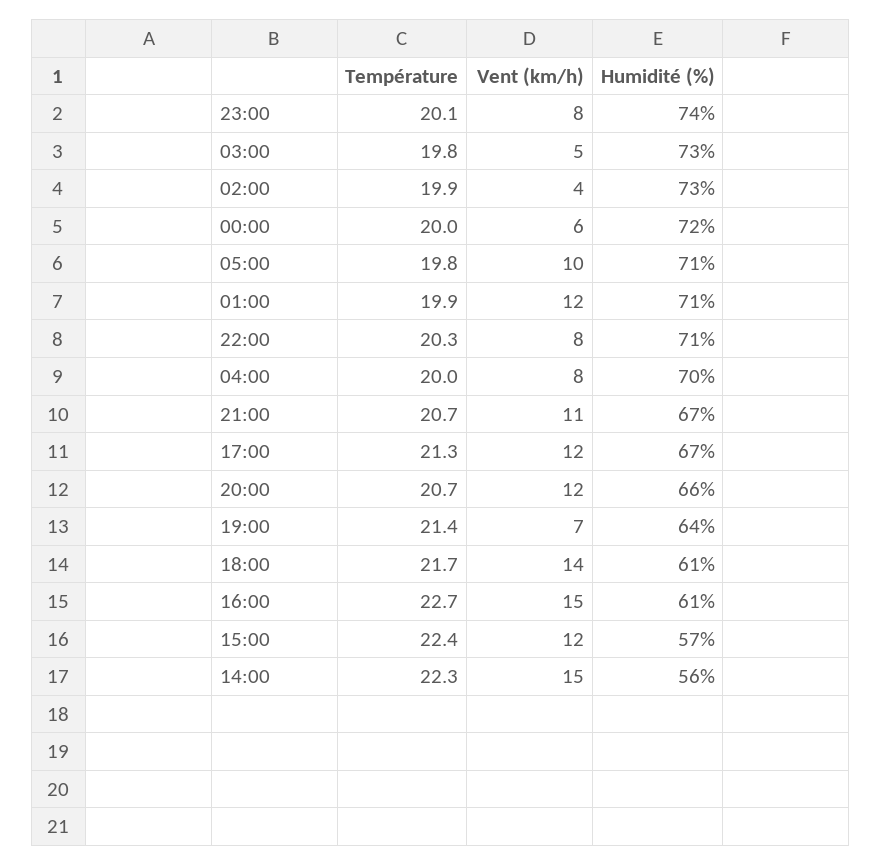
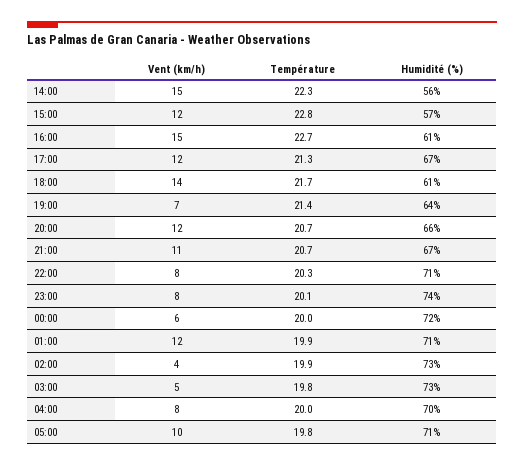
  {
    "Température": {
      "23:00": 20.1,
      "03:00": 19.8,
      "02:00": 19.9,
      "00:00": 20,
      "05:00": 19.8,
      "01:00": 19.9,
      "22:00": 20.3,
      "04:00": 20,
      "21:00": 20.7,
      "17:00": 21.3,
      "20:00": 20.7,
      "19:00": 21.4,
      "18:00": 21.7,
      "16:00": 22.7,
-     "15:00": 22.4,
+     "15:00": 22.8,
      "14:00": 22.3
    },
    "Vent (km/h)": {
      "23:00": 8,
      "03:00": 5,
      "02:00": 4,
      "00:00": 6,
      "05:00": 10,
      "01:00": 12,
      "22:00": 8,
      "04:00": 8,
      "21:00": 11,
      "17:00": 12,
      "20:00": 12,
      "19:00": 7,
      "18:00": 14,
      "16:00": 15,
      "15:00": 12,
      "14:00": 15
    },
    "Humidité (%)": {
      "23:00": 74,
      "03:00": 73,
      "02:00": 73,
      "00:00": 72,
      "05:00": 71,
      "01:00": 71,
      "22:00": 71,
      "04:00": 70,
      "21:00": 67,
      "17:00": 67,
      "20:00": 66,
      "19:00": 64,
      "18:00": 61,
      "16:00": 61,
      "15:00": 57,
      "14:00": 56
    }
  }

